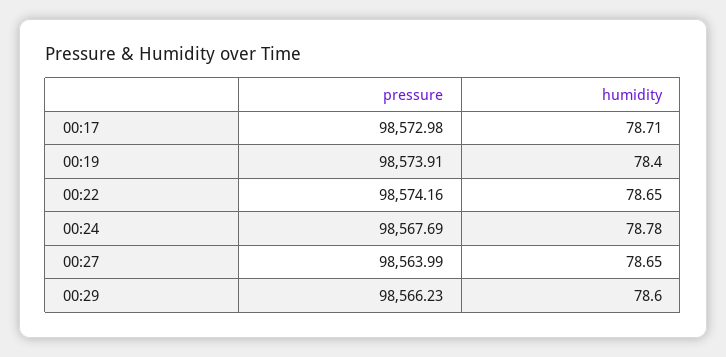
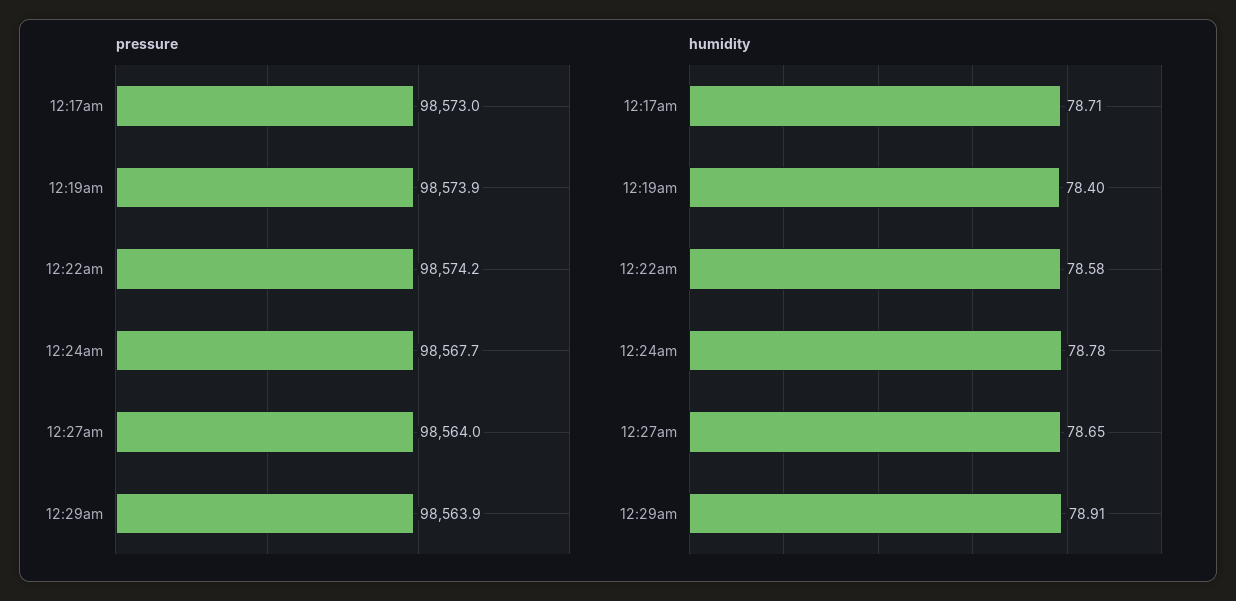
  {
    "pressure": {
      "00:17": 98572.98,
      "00:19": 98573.91,
      "00:22": 98574.16,
      "00:24": 98567.69,
      "00:27": 98563.99,
-     "00:29": 98566.23
+     "00:29": 98563.9
    },
    "humidity": {
      "00:17": 78.71,
      "00:19": 78.4,
-     "00:22": 78.65,
+     "00:22": 78.58,
      "00:24": 78.78,
      "00:27": 78.65,
-     "00:29": 78.6
+     "00:29": 78.91
    }
  }

